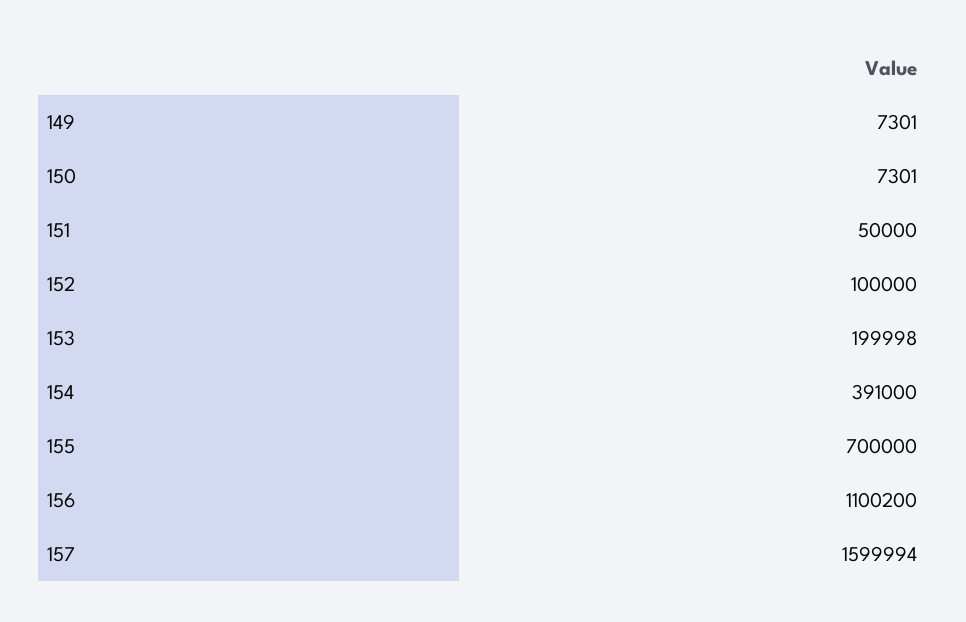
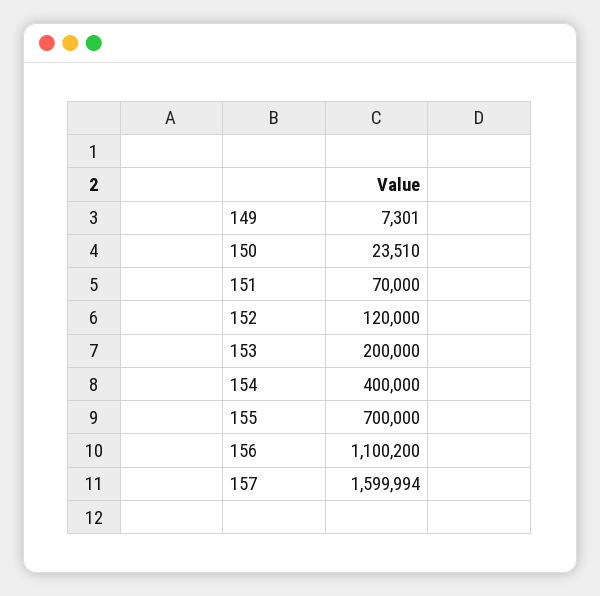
  {
    "149": 7301,
-   "150": 7301,
+   "150": 23510,
-   "151": 50000,
+   "151": 70000,
-   "152": 100000,
+   "152": 120000,
-   "153": 199998,
+   "153": 200000,
-   "154": 391000,
+   "154": 400000,
    "155": 700000,
    "156": 1100200,
    "157": 1599994
  }

